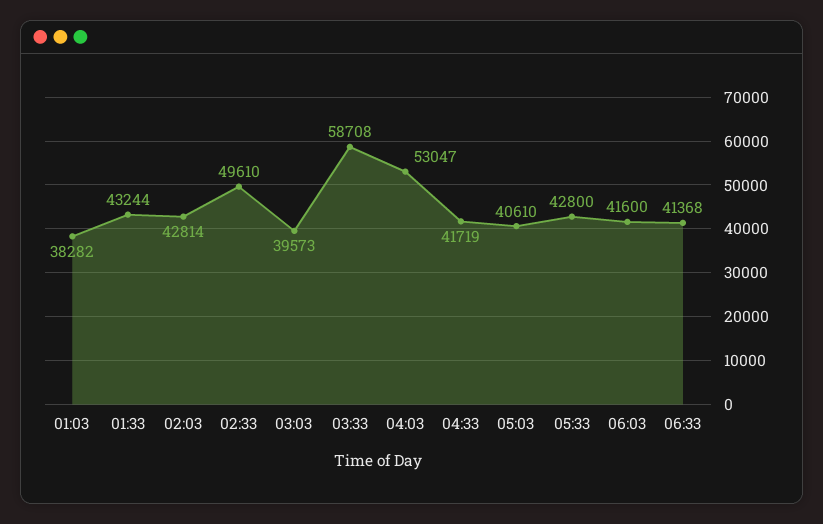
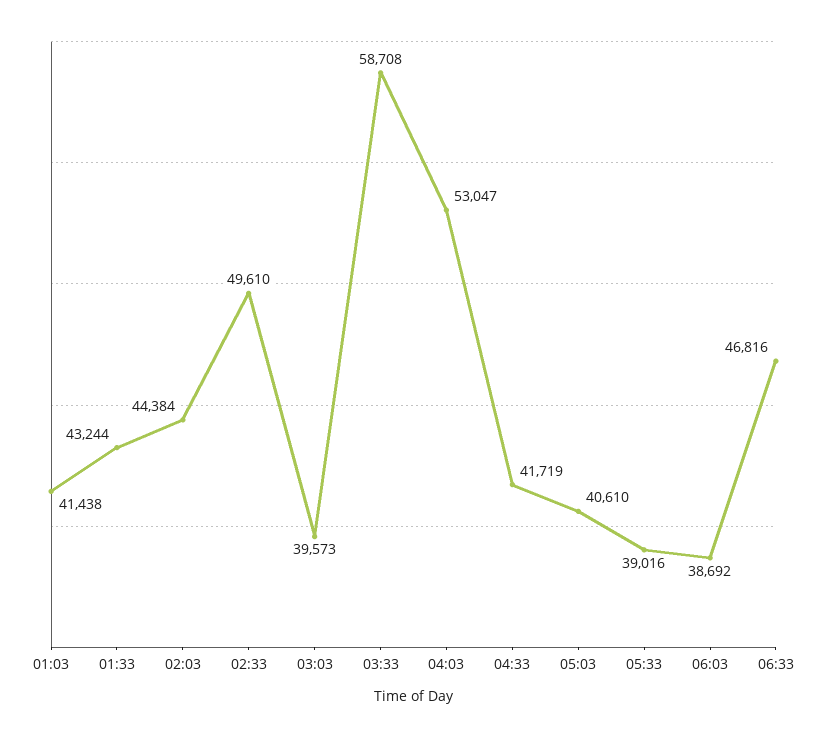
  {
-   "01:03": 38282,
+   "01:03": 41438,
    "01:33": 43244,
-   "02:03": 42814,
+   "02:03": 44384,
    "02:33": 49610,
    "03:03": 39573,
    "03:33": 58708,
    "04:03": 53047,
    "04:33": 41719,
    "05:03": 40610,
-   "05:33": 42800,
+   "05:33": 39016,
-   "06:03": 41600,
+   "06:03": 38692,
-   "06:33": 41368
+   "06:33": 46816
  }

